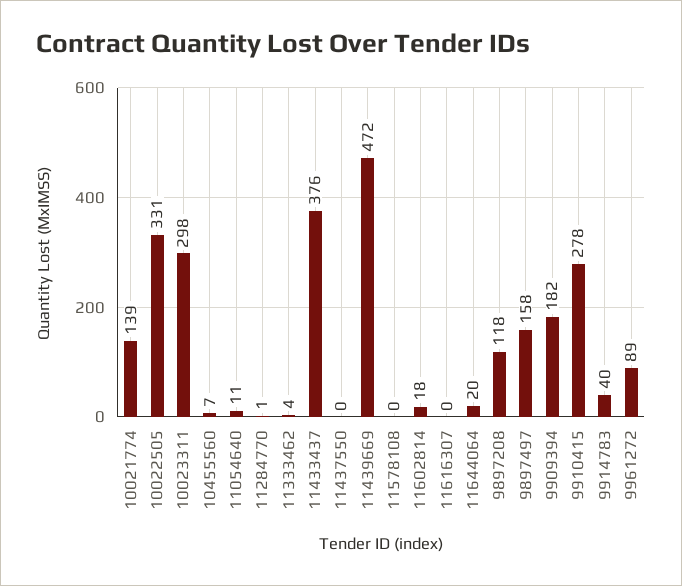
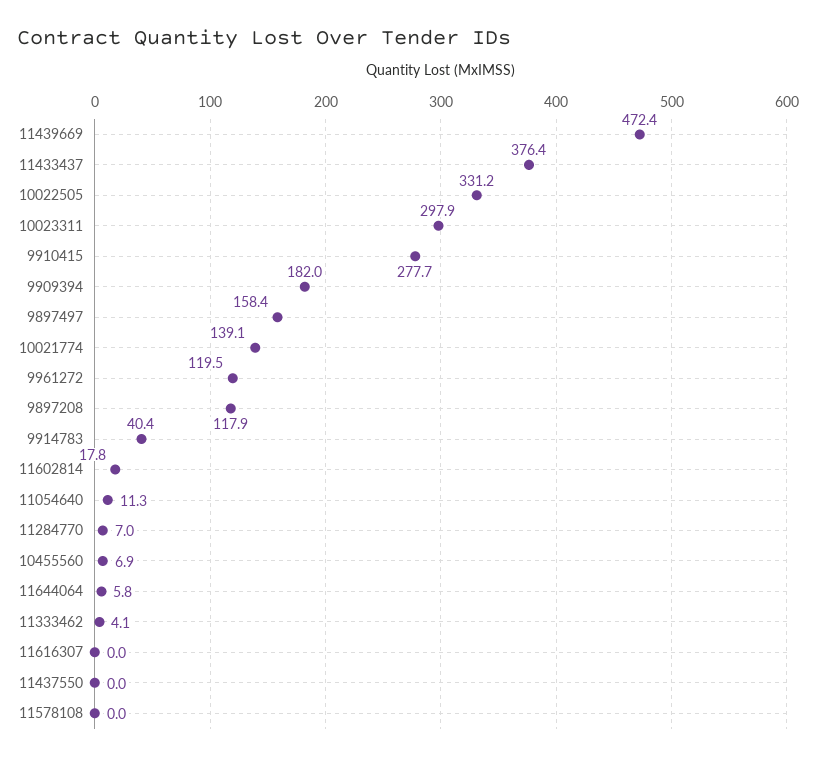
  {
    "10021774": 139.1,
    "10022505": 331.2,
    "10023311": 297.9,
    "10455560": 6.9,
    "11054640": 11.3,
-   "11284770": 1,
+   "11284770": 7,
    "11333462": 4.1,
    "11433437": 376.4,
    "11437550": 0,
    "11439669": 472.4,
    "11578108": 0,
    "11602814": 17.8,
    "11616307": 0,
-   "11644064": 20,
+   "11644064": 5.8,
    "9897208": 117.9,
    "9897497": 158.4,
    "9909394": 182,
    "9910415": 277.7,
    "9914783": 40.4,
-   "9961272": 89
+   "9961272": 119.5
  }

